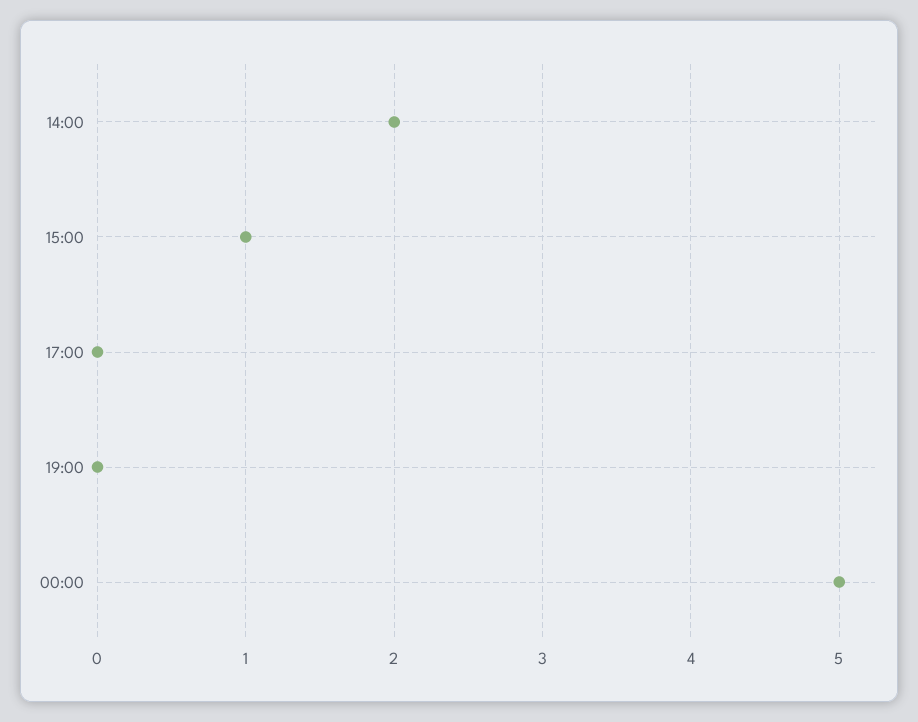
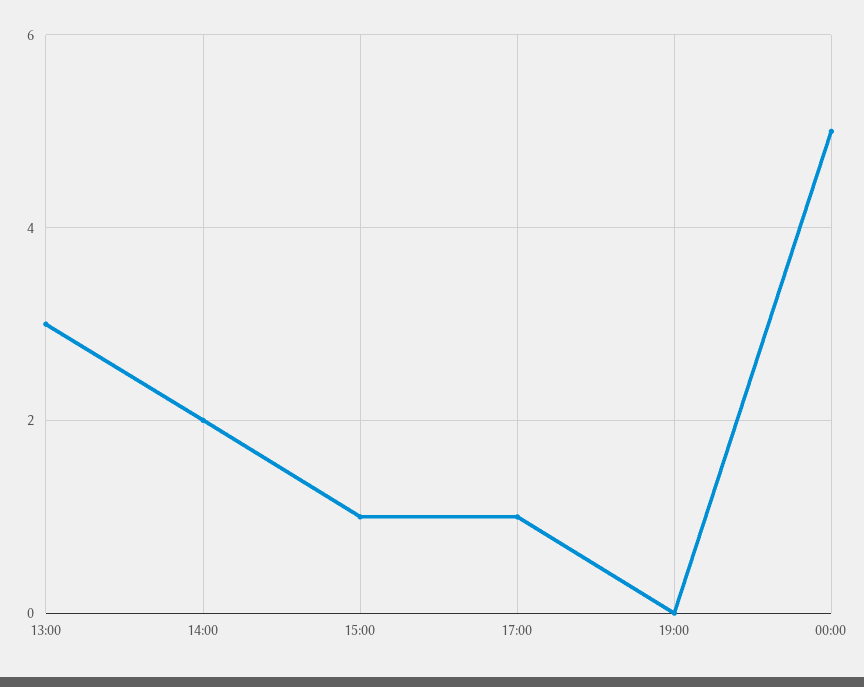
  {
    "14:00": 2,
    "15:00": 1,
-   "17:00": 0,
+   "17:00": 1,
    "19:00": 0,
-   "00:00": 5
+   "00:00": 5,
+   "13:00": 3
  }

